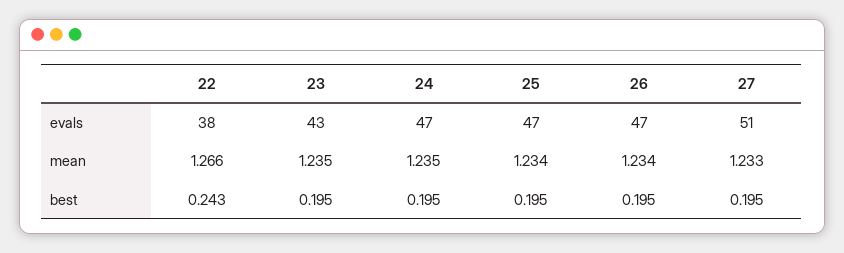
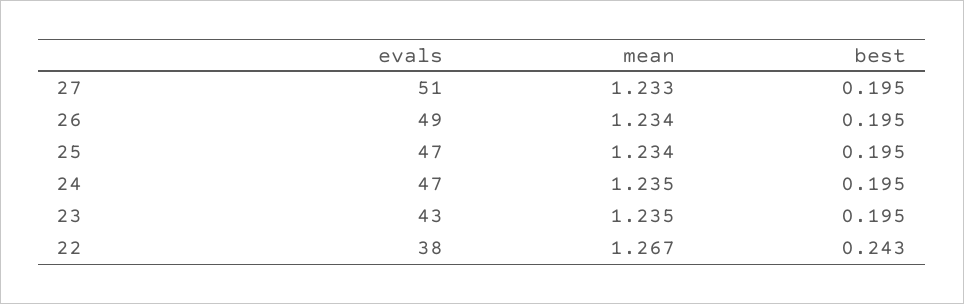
  {
    "22": {
      "evals": 38,
-     "mean": 1.266,
+     "mean": 1.267,
      "best": 0.243
    },
    "23": {
      "evals": 43,
      "mean": 1.235,
      "best": 0.195
    },
    "24": {
      "evals": 47,
      "mean": 1.235,
      "best": 0.195
    },
    "25": {
      "evals": 47,
      "mean": 1.234,
      "best": 0.195
    },
    "26": {
-     "evals": 47,
+     "evals": 49,
      "mean": 1.234,
      "best": 0.195
    },
    "27": {
      "evals": 51,
      "mean": 1.233,
      "best": 0.195
    }
  }

